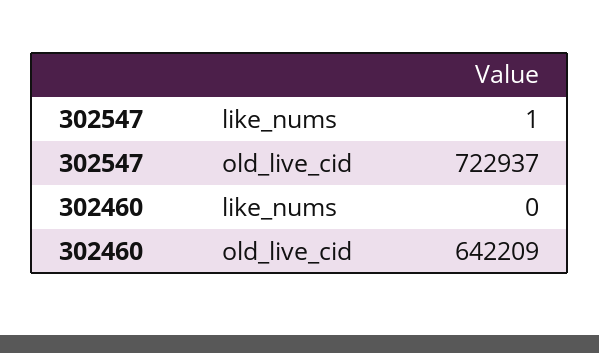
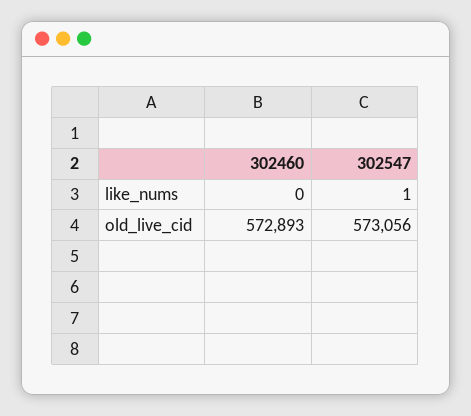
  {
    "302547": {
      "like_nums": 1,
-     "old_live_cid": 722937
+     "old_live_cid": 573056
    },
    "302460": {
      "like_nums": 0,
-     "old_live_cid": 642209
+     "old_live_cid": 572893
    }
  }

